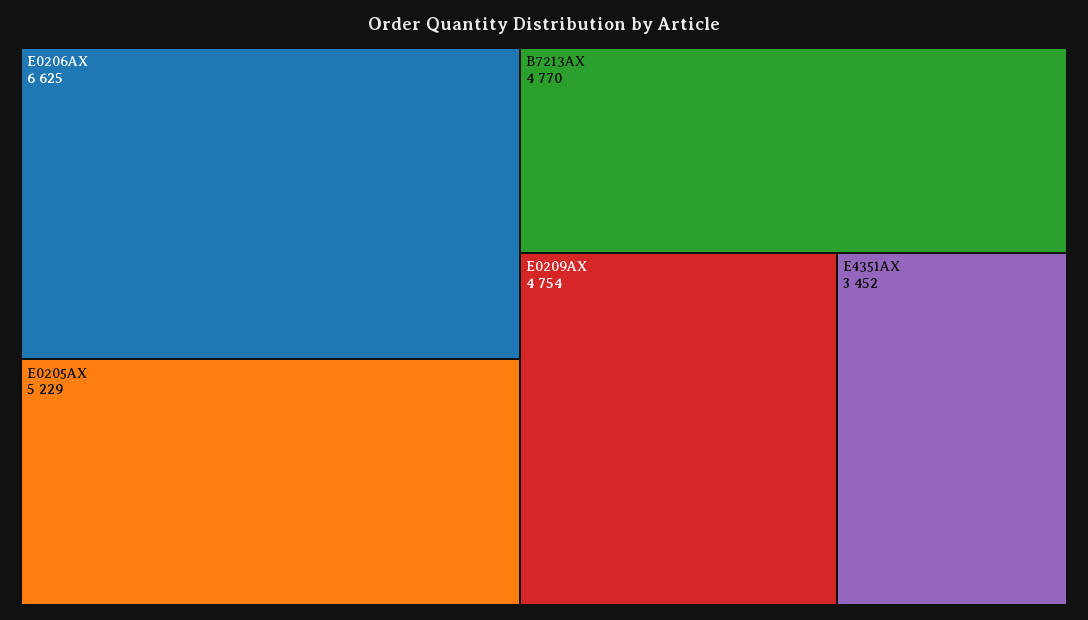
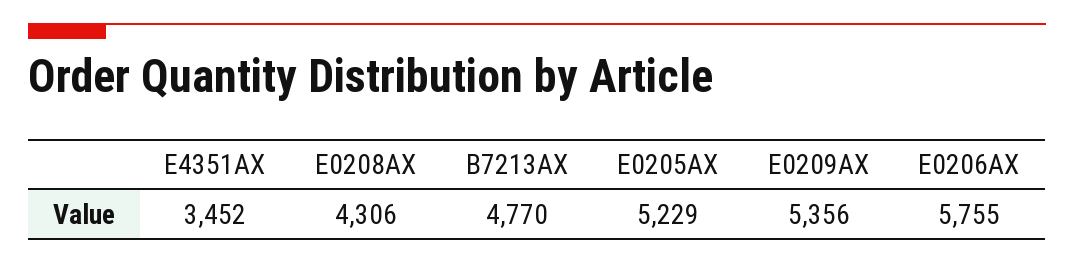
  {
-   "E0206AX": 6625,
+   "E0206AX": 5755,
    "E0205AX": 5229,
    "B7213AX": 4770,
-   "E0209AX": 4754,
+   "E0209AX": 5356,
-   "E4351AX": 3452
+   "E4351AX": 3452,
+   "E0208AX": 4306
  }

